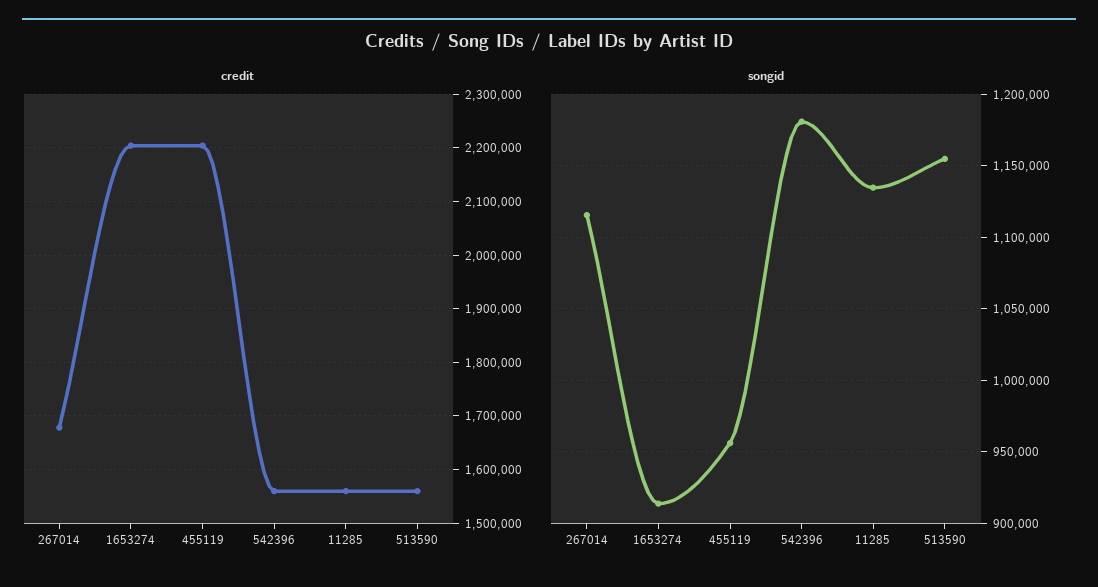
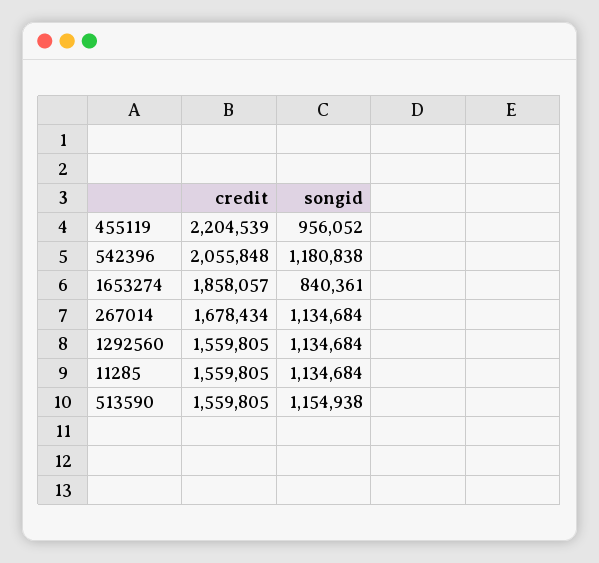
  {
    "credit": {
      "267014": 1678434,
-     "1653274": 2200000,
+     "1653274": 1858057,
      "455119": 2204539,
-     "542396": 1560000,
+     "542396": 2055848,
      "11285": 1559805,
-     "513590": 1559805
+     "513590": 1559805,
+     "1292560": 1559805
    },
    "songid": {
-     "267014": 1115000,
+     "267014": 1134684,
-     "1653274": 915000,
+     "1653274": 840361,
      "455119": 956052,
      "542396": 1180838,
      "11285": 1134684,
-     "513590": 1154938
+     "513590": 1154938,
+     "1292560": 1134684
    }
  }

